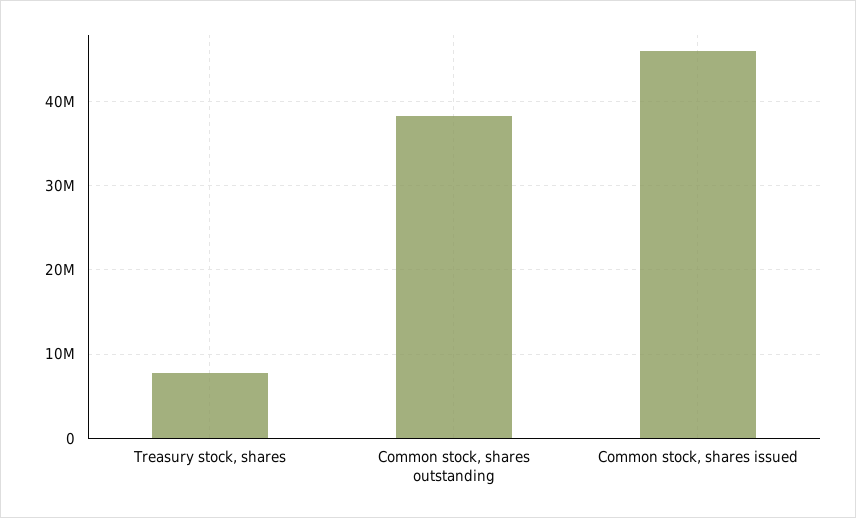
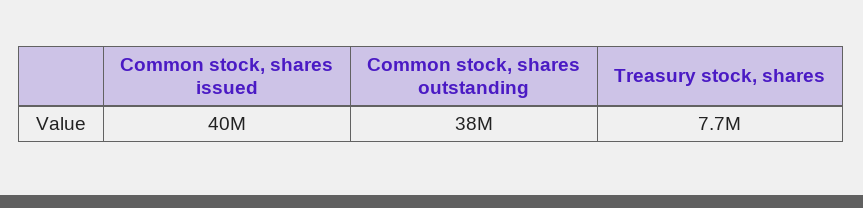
  {
    "Treasury stock, shares": 7700000,
    "Common stock, shares outstanding": 38000000,
-   "Common stock, shares issued": 46000000
+   "Common stock, shares issued": 40000000
  }

